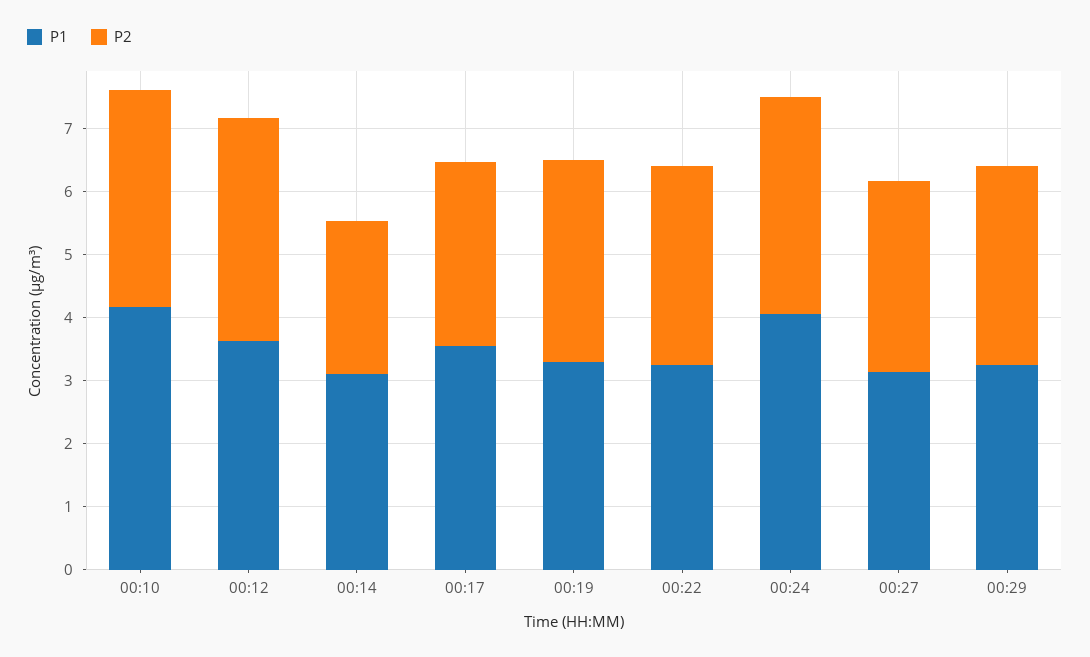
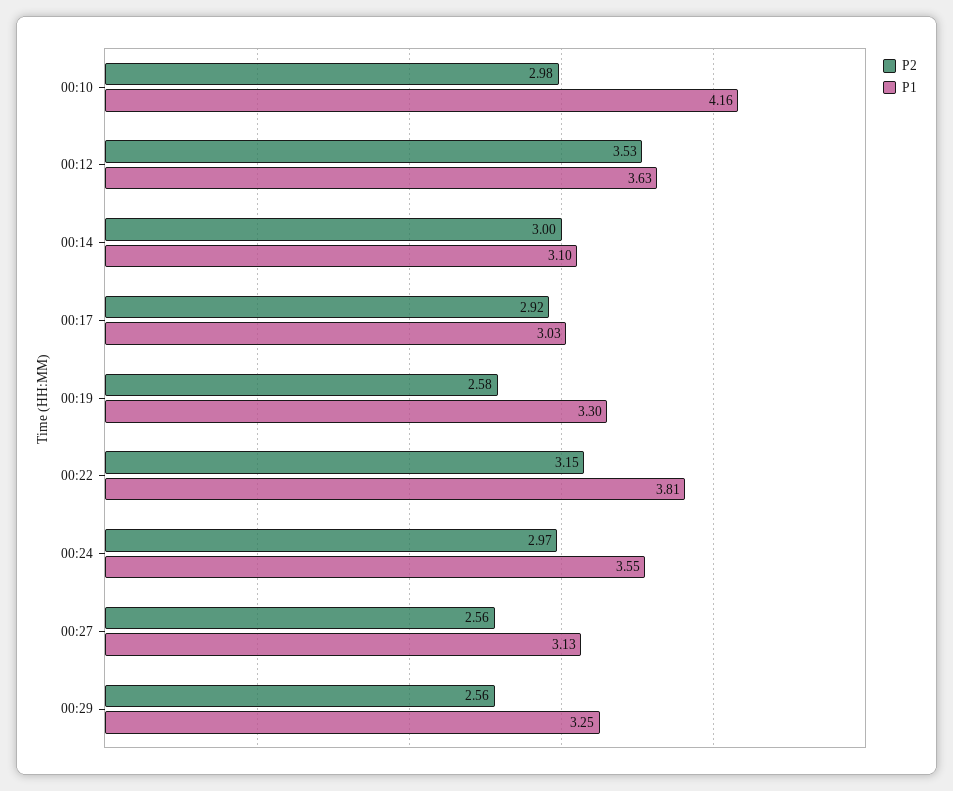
  {
    "P1": {
      "00:10": 4.16,
      "00:12": 3.63,
      "00:14": 3.1,
-     "00:17": 3.6,
+     "00:17": 3.03,
      "00:19": 3.3,
-     "00:22": 3.2,
+     "00:22": 3.81,
-     "00:24": 4,
+     "00:24": 3.55,
      "00:27": 3.13,
      "00:29": 3.25
    },
    "P2": {
-     "00:10": 3.4,
+     "00:10": 2.98,
      "00:12": 3.53,
-     "00:14": 2.4,
+     "00:14": 3,
      "00:17": 2.92,
-     "00:19": 3.2,
+     "00:19": 2.58,
      "00:22": 3.15,
-     "00:24": 3.4,
+     "00:24": 2.97,
-     "00:27": 3,
+     "00:27": 2.56,
-     "00:29": 3.2
+     "00:29": 2.56
    }
  }

